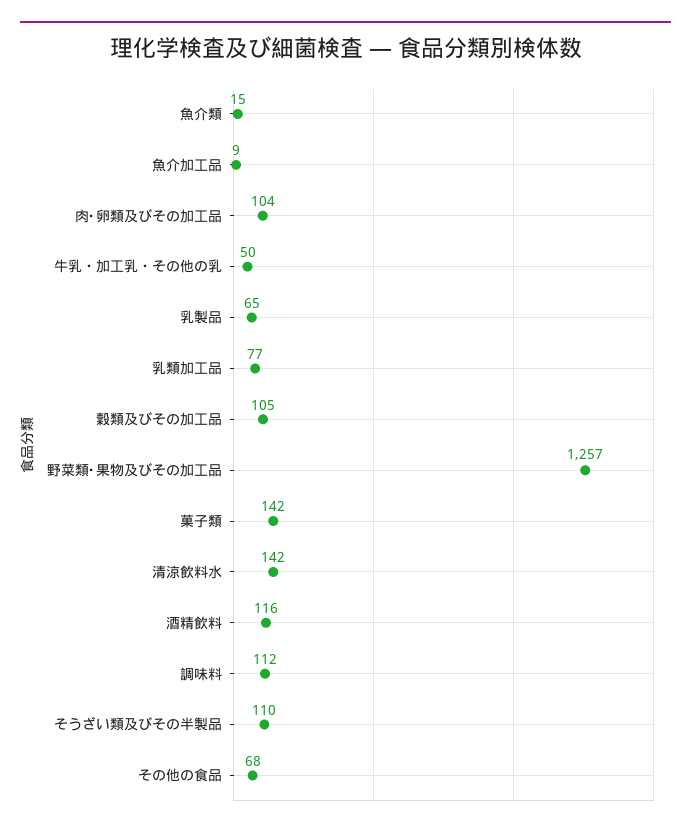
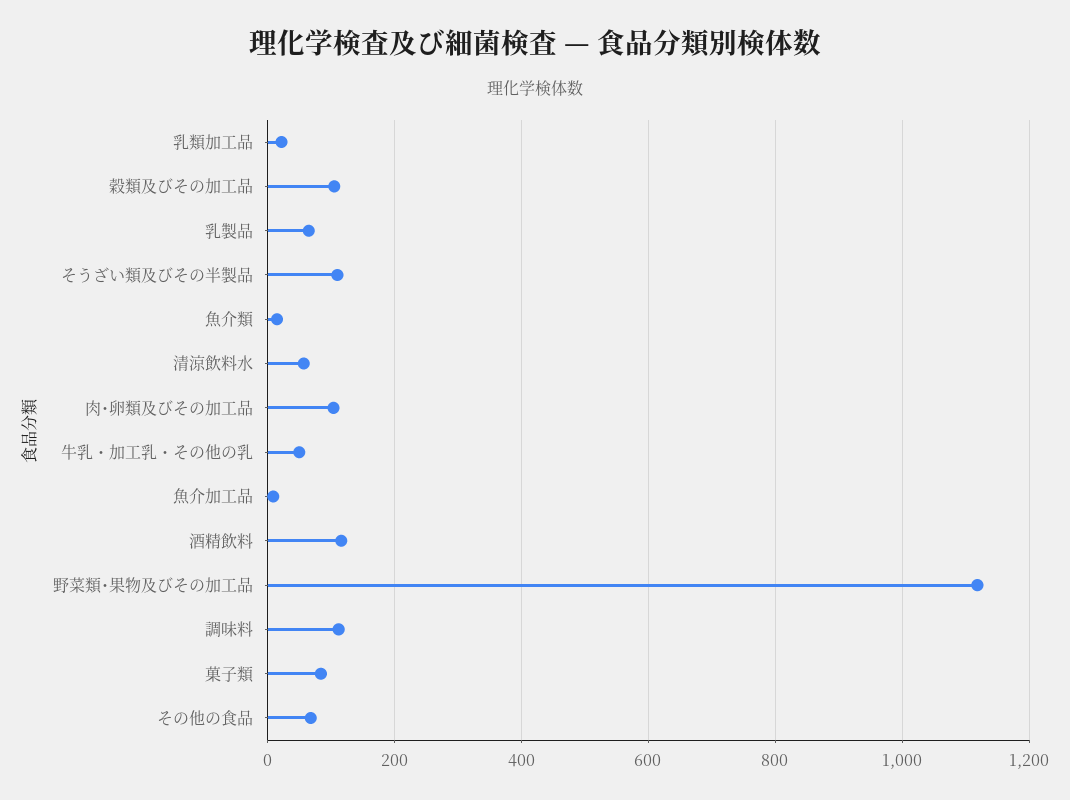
  {
    "魚介類": 15,
    "魚介加工品": 9,
    "肉･卵類及びその加工品": 104,
    "牛乳・加工乳・その他の乳": 50,
    "乳製品": 65,
-   "乳類加工品": 77,
+   "乳類加工品": 20,
    "穀類及びその加工品": 105,
-   "野菜類･果物及びその加工品": 1257,
+   "野菜類･果物及びその加工品": 1120,
-   "菓子類": 142,
+   "菓子類": 80,
-   "清涼飲料水": 142,
+   "清涼飲料水": 60,
    "酒精飲料": 116,
    "調味料": 112,
    "そうざい類及びその半製品": 110,
    "その他の食品": 68
  }

